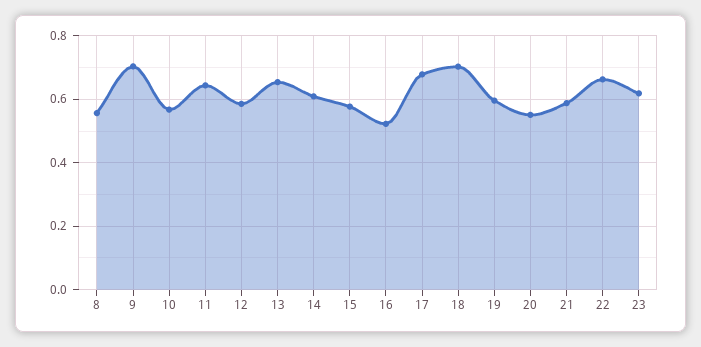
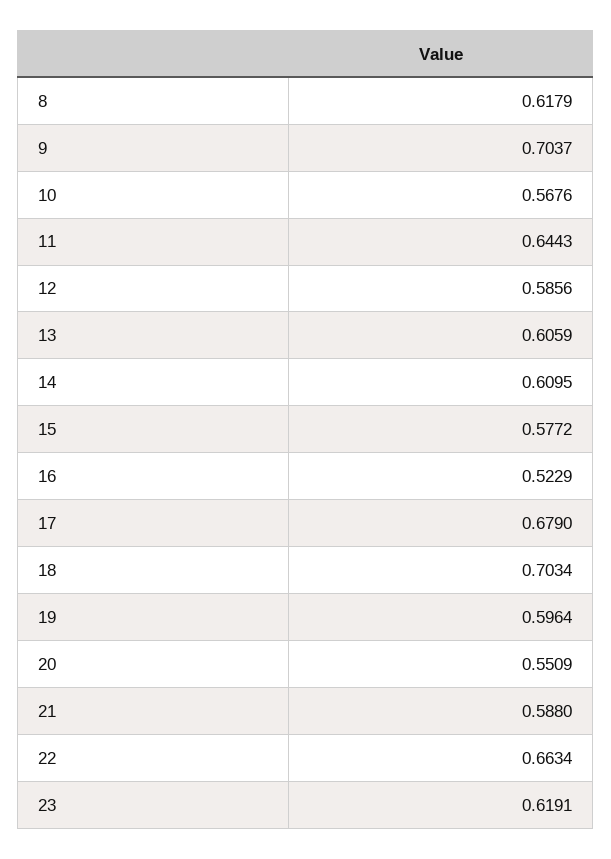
  {
-   "8": 0.56,
+   "8": 0.6179,
    "9": 0.7037,
    "10": 0.5676,
    "11": 0.6443,
    "12": 0.5856,
-   "13": 0.66,
+   "13": 0.6059,
    "14": 0.6095,
    "15": 0.5772,
    "16": 0.5229,
    "17": 0.679,
    "18": 0.7034,
    "19": 0.5964,
    "20": 0.5509,
    "21": 0.588,
    "22": 0.6634,
    "23": 0.6191
  }

